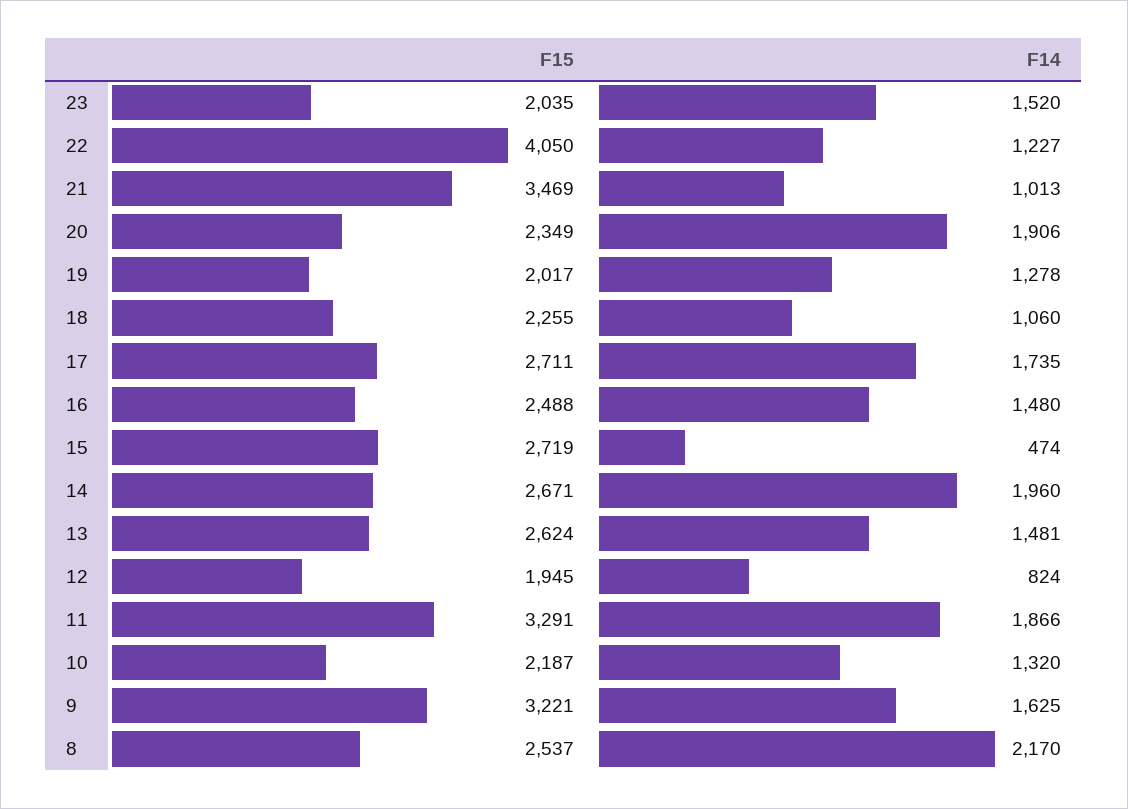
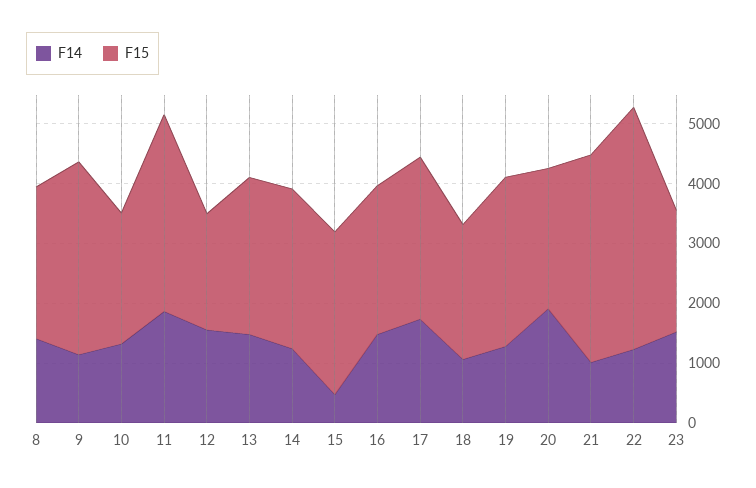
  {
    "F15": {
      "23": 2035,
      "22": 4050,
      "21": 3469,
      "20": 2349,
-     "19": 2017,
+     "19": 2800,
      "18": 2255,
      "17": 2711,
      "16": 2488,
      "15": 2719,
      "14": 2671,
      "13": 2624,
      "12": 1945,
      "11": 3291,
      "10": 2187,
      "9": 3221,
      "8": 2537
    },
    "F14": {
      "23": 1520,
      "22": 1227,
      "21": 1013,
      "20": 1906,
      "19": 1278,
      "18": 1060,
      "17": 1735,
      "16": 1480,
      "15": 474,
-     "14": 1960,
+     "14": 1200,
      "13": 1481,
-     "12": 824,
+     "12": 1600,
      "11": 1866,
      "10": 1320,
-     "9": 1625,
+     "9": 1200,
-     "8": 2170
+     "8": 1400
    }
  }

